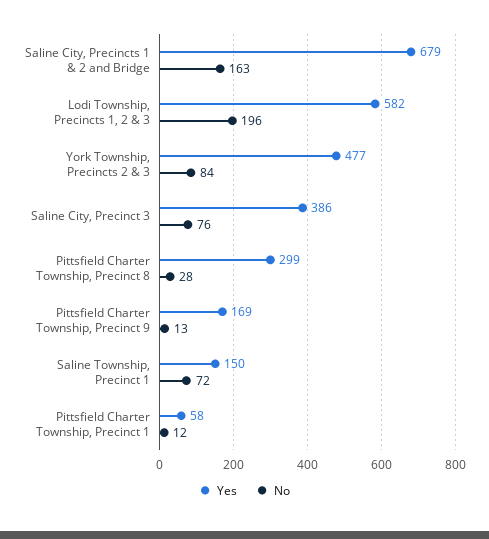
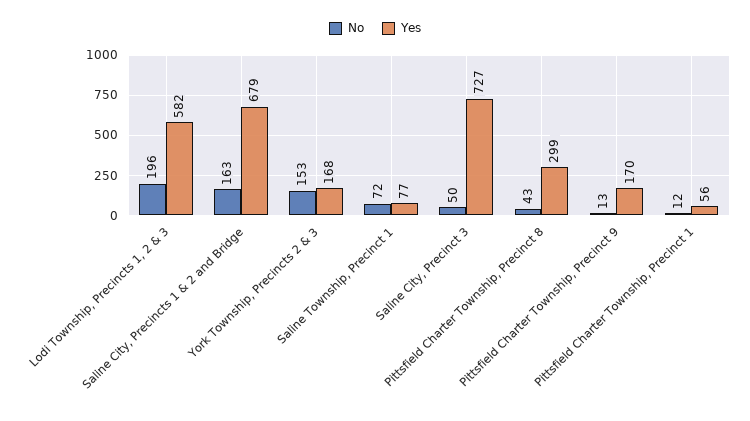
  {
    "Yes": {
      "Saline City, Precincts 1 & 2 and Bridge": 679,
      "Lodi Township, Precincts 1, 2 & 3": 582,
-     "York Township, Precincts 2 & 3": 477,
+     "York Township, Precincts 2 & 3": 168,
-     "Saline City, Precinct 3": 386,
+     "Saline City, Precinct 3": 727,
      "Pittsfield Charter Township, Precinct 8": 299,
-     "Pittsfield Charter Township, Precinct 9": 169,
+     "Pittsfield Charter Township, Precinct 9": 170,
-     "Saline Township, Precinct 1": 150,
+     "Saline Township, Precinct 1": 77,
-     "Pittsfield Charter Township, Precinct 1": 58
+     "Pittsfield Charter Township, Precinct 1": 56
    },
    "No": {
      "Saline City, Precincts 1 & 2 and Bridge": 163,
      "Lodi Township, Precincts 1, 2 & 3": 196,
-     "York Township, Precincts 2 & 3": 84,
+     "York Township, Precincts 2 & 3": 153,
-     "Saline City, Precinct 3": 76,
+     "Saline City, Precinct 3": 50,
-     "Pittsfield Charter Township, Precinct 8": 28,
+     "Pittsfield Charter Township, Precinct 8": 43,
      "Pittsfield Charter Township, Precinct 9": 13,
      "Saline Township, Precinct 1": 72,
      "Pittsfield Charter Township, Precinct 1": 12
    }
  }

